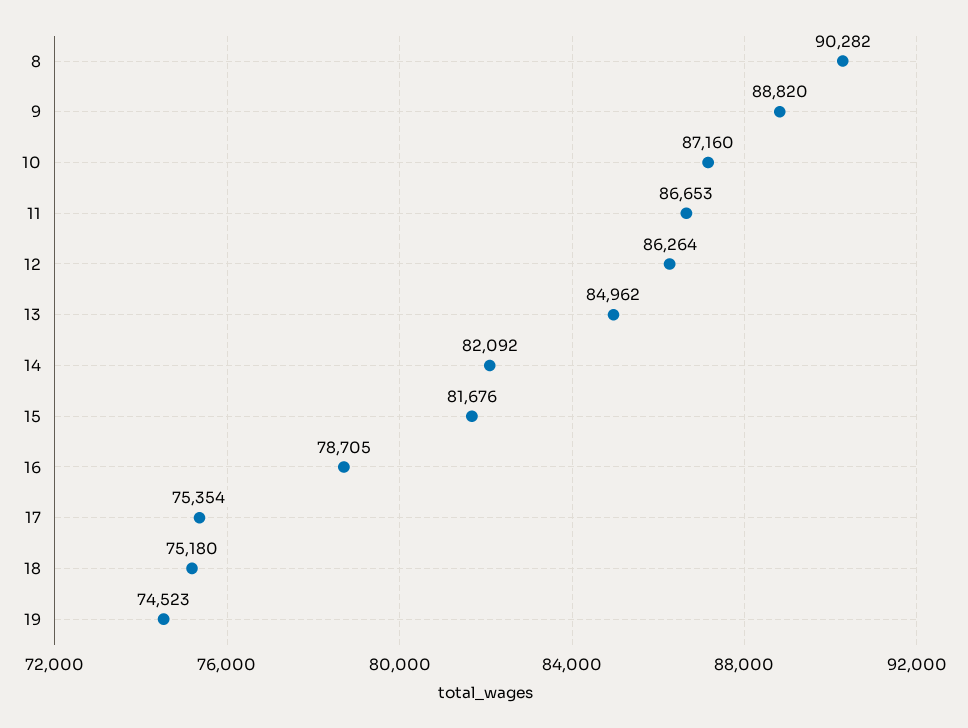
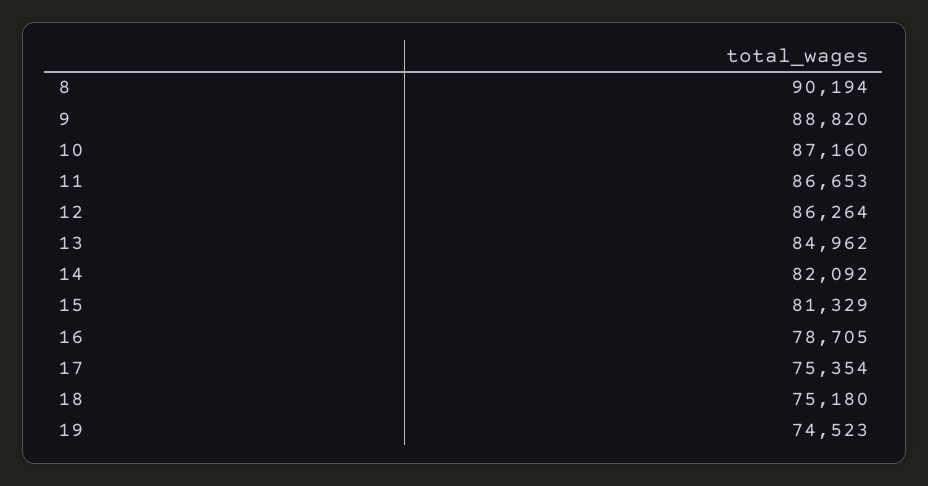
  {
-   "8": 90282,
+   "8": 90194,
    "9": 88820,
    "10": 87160,
    "11": 86653,
    "12": 86264,
    "13": 84962,
    "14": 82092,
-   "15": 81676,
+   "15": 81329,
    "16": 78705,
    "17": 75354,
    "18": 75180,
    "19": 74523
  }

